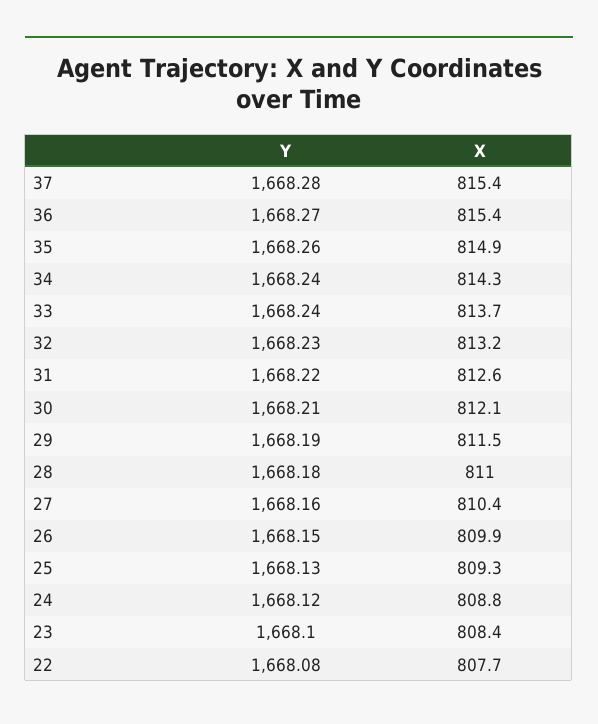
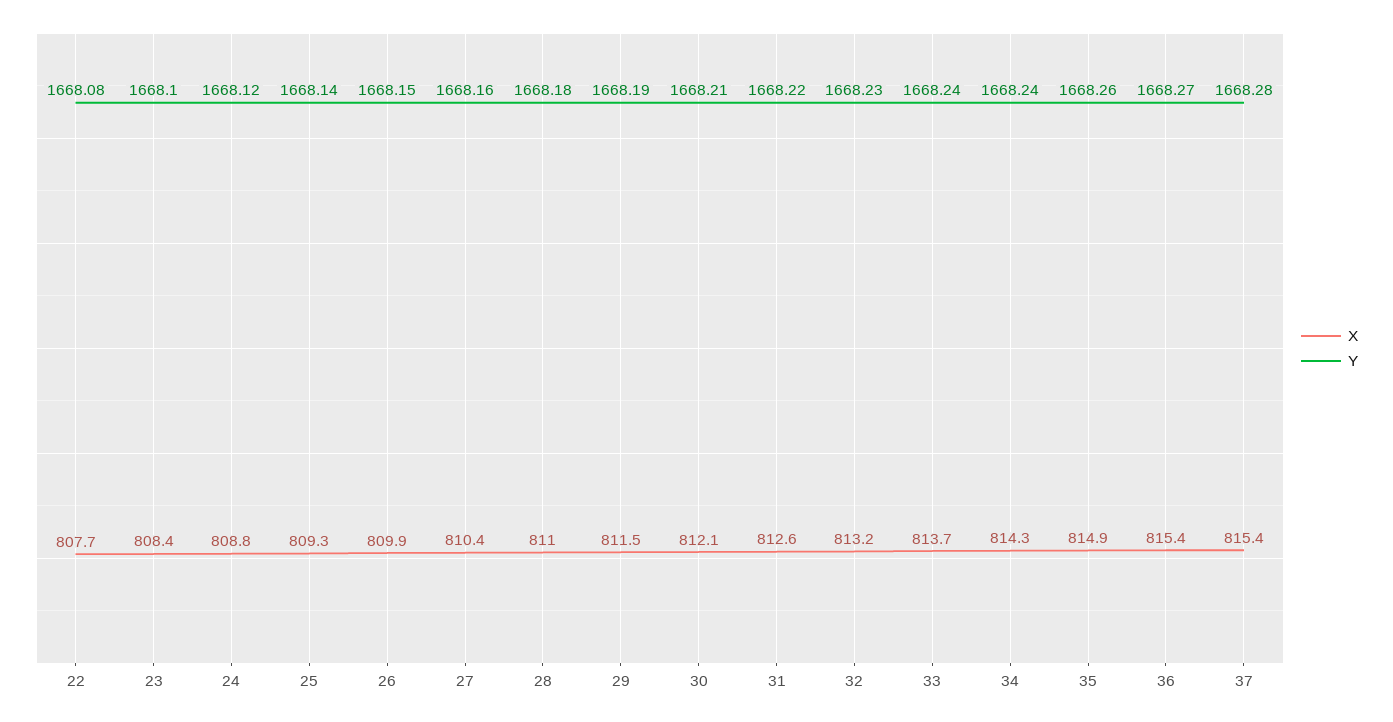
  {
    "Y": {
      "37": 1668.28,
      "36": 1668.27,
      "35": 1668.26,
      "34": 1668.24,
      "33": 1668.24,
      "32": 1668.23,
      "31": 1668.22,
      "30": 1668.21,
      "29": 1668.19,
      "28": 1668.18,
      "27": 1668.16,
      "26": 1668.15,
-     "25": 1668.13,
+     "25": 1668.14,
      "24": 1668.12,
      "23": 1668.1,
      "22": 1668.08
    },
    "X": {
      "37": 815.4,
      "36": 815.4,
      "35": 814.9,
      "34": 814.3,
      "33": 813.7,
      "32": 813.2,
      "31": 812.6,
      "30": 812.1,
      "29": 811.5,
      "28": 811,
      "27": 810.4,
      "26": 809.9,
      "25": 809.3,
      "24": 808.8,
      "23": 808.4,
      "22": 807.7
    }
  }

